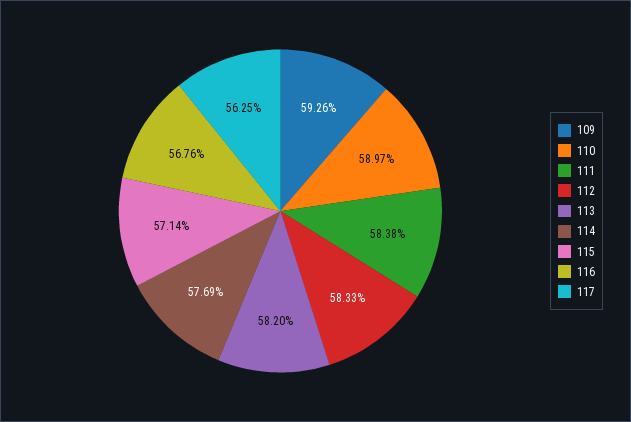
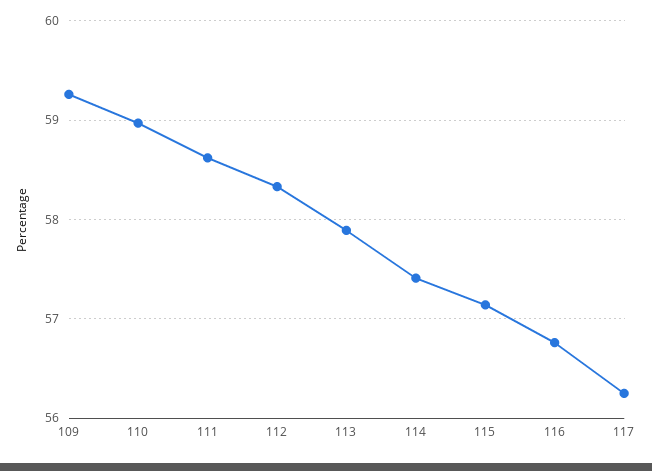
  {
    "109": 59.26,
    "110": 58.97,
-   "111": 58.38,
+   "111": 58.6,
    "112": 58.33,
-   "113": 58.2,
+   "113": 57.9,
-   "114": 57.69,
+   "114": 57.4,
    "115": 57.14,
    "116": 56.76,
    "117": 56.25
  }

